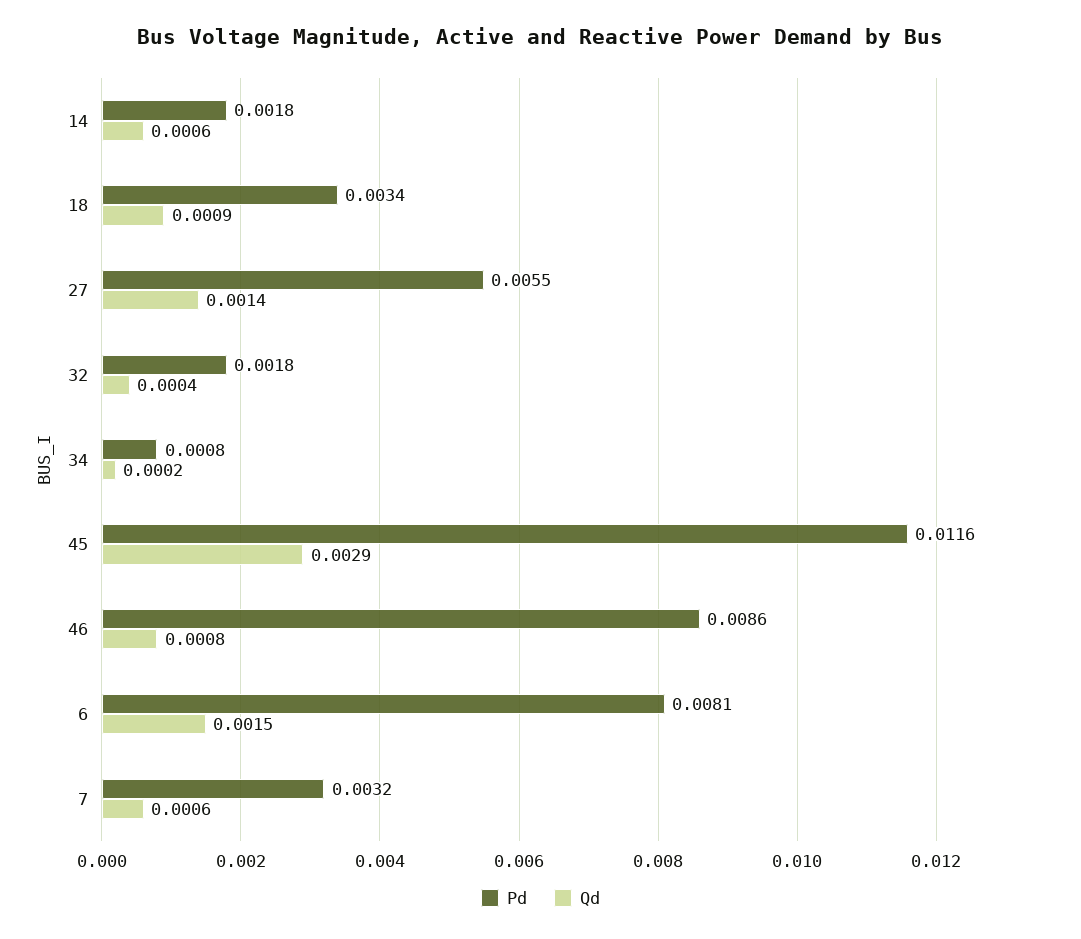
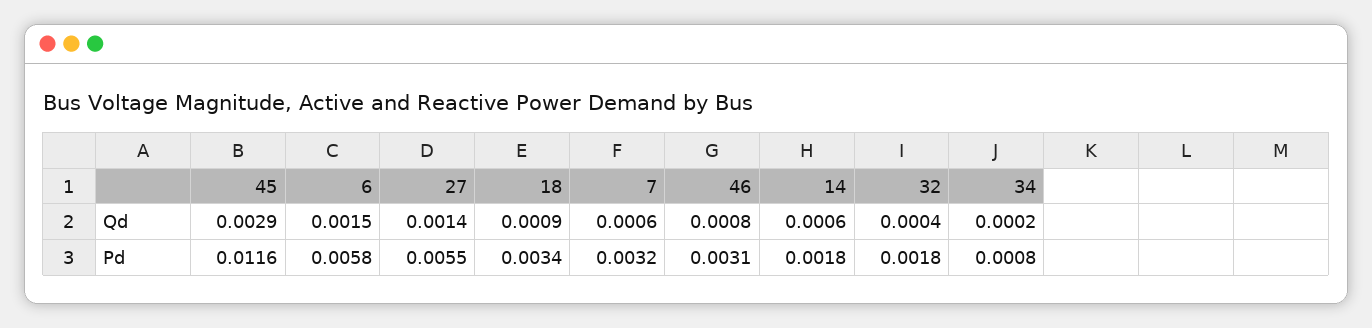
  {
    "Pd": {
      "14": 0.0018,
      "18": 0.0034,
      "27": 0.0055,
      "32": 0.0018,
      "34": 0.0008,
      "45": 0.0116,
-     "46": 0.0086,
+     "46": 0.0031,
-     "6": 0.0081,
+     "6": 0.0058,
      "7": 0.0032
    },
    "Qd": {
      "14": 0.0006,
      "18": 0.0009,
      "27": 0.0014,
      "32": 0.0004,
      "34": 0.0002,
      "45": 0.0029,
      "46": 0.0008,
      "6": 0.0015,
      "7": 0.0006
    }
  }

